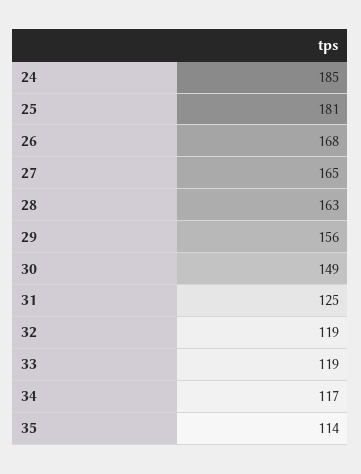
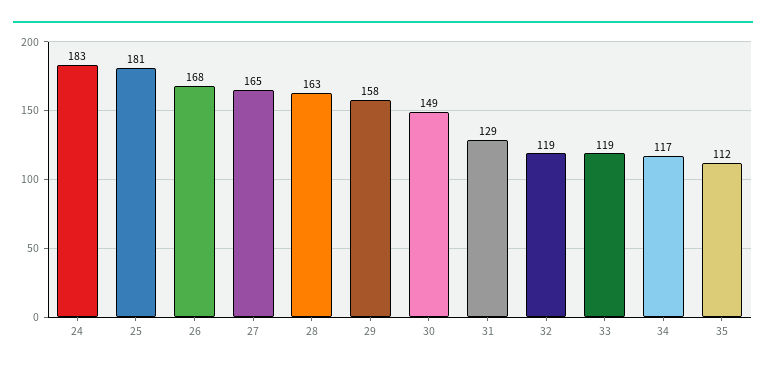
  {
-   "24": 185,
+   "24": 183,
    "25": 181,
    "26": 168,
    "27": 165,
    "28": 163,
-   "29": 156,
+   "29": 158,
    "30": 149,
-   "31": 125,
+   "31": 129,
    "32": 119,
    "33": 119,
    "34": 117,
-   "35": 114
+   "35": 112
  }

